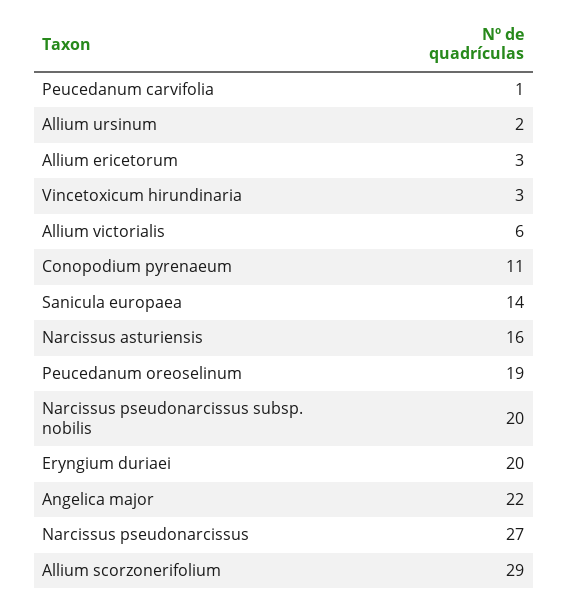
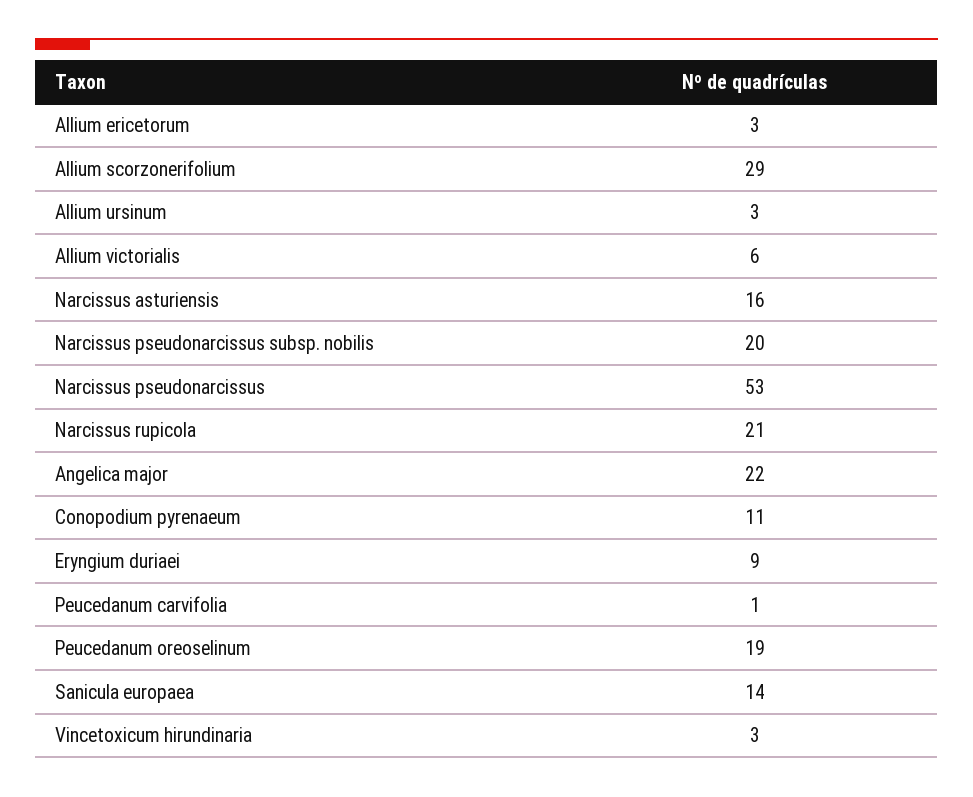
  {
    "Peucedanum carvifolia": 1,
-   "Allium ursinum": 2,
+   "Allium ursinum": 3,
    "Allium ericetorum": 3,
    "Vincetoxicum hirundinaria": 3,
    "Allium victorialis": 6,
    "Conopodium pyrenaeum": 11,
    "Sanicula europaea": 14,
    "Narcissus asturiensis": 16,
    "Peucedanum oreoselinum": 19,
    "Narcissus pseudonarcissus subsp. nobilis": 20,
-   "Eryngium duriaei": 20,
+   "Eryngium duriaei": 9,
    "Angelica major": 22,
-   "Narcissus pseudonarcissus": 27,
+   "Narcissus pseudonarcissus": 53,
-   "Allium scorzonerifolium": 29
+   "Allium scorzonerifolium": 29,
+   "Narcissus rupicola": 21
  }

